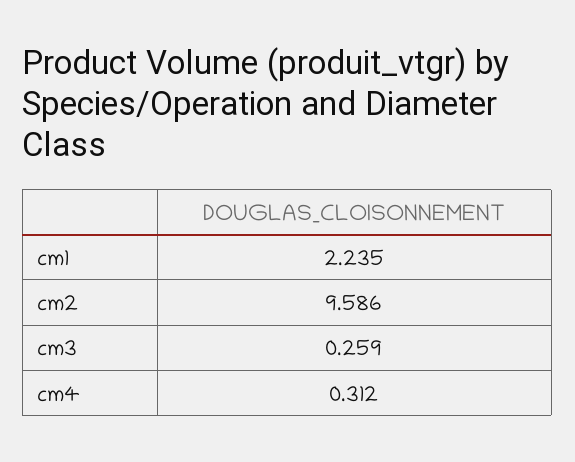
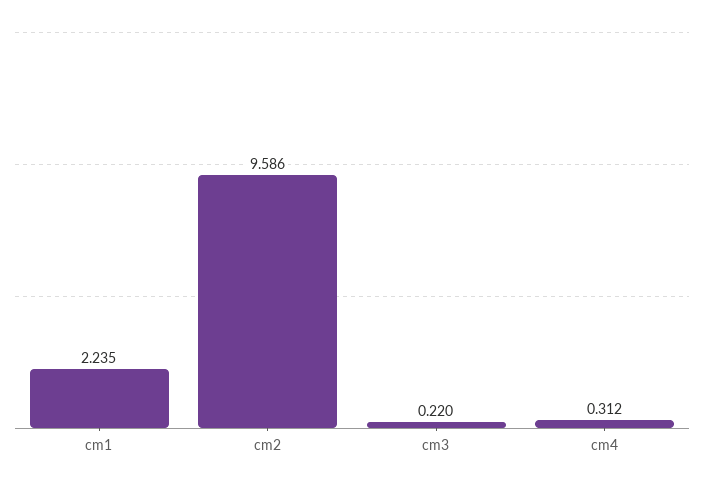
  {
    "cm1": 2.235,
    "cm2": 9.586,
-   "cm3": 0.259,
+   "cm3": 0.22,
    "cm4": 0.312
  }

